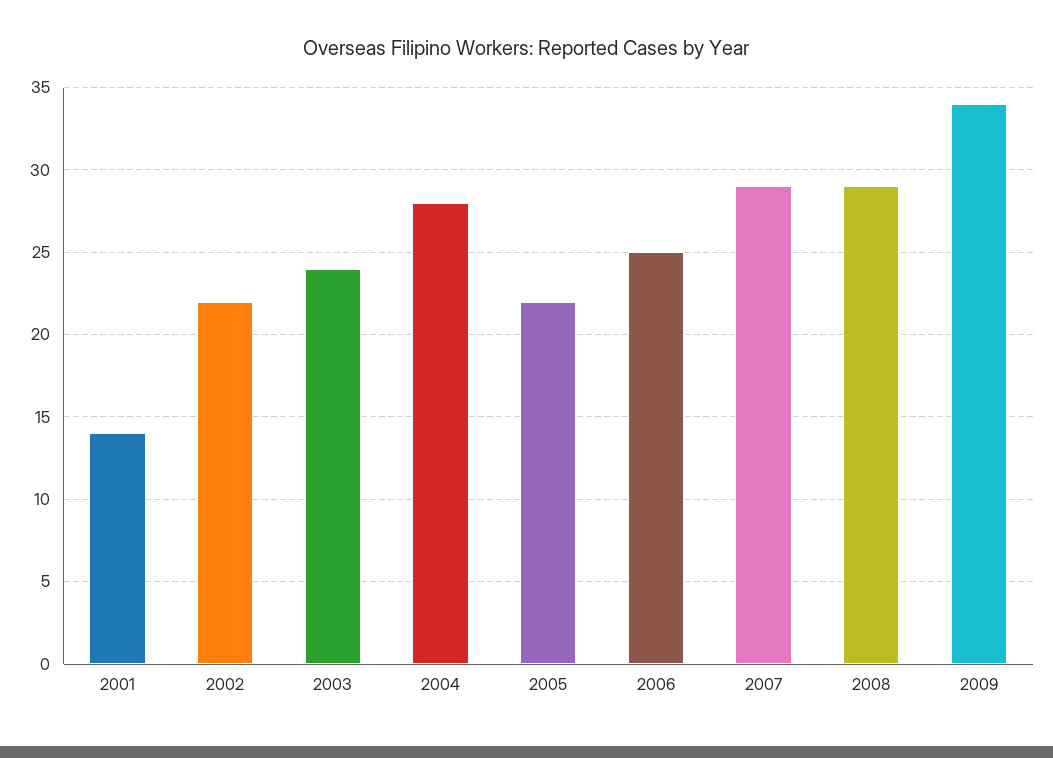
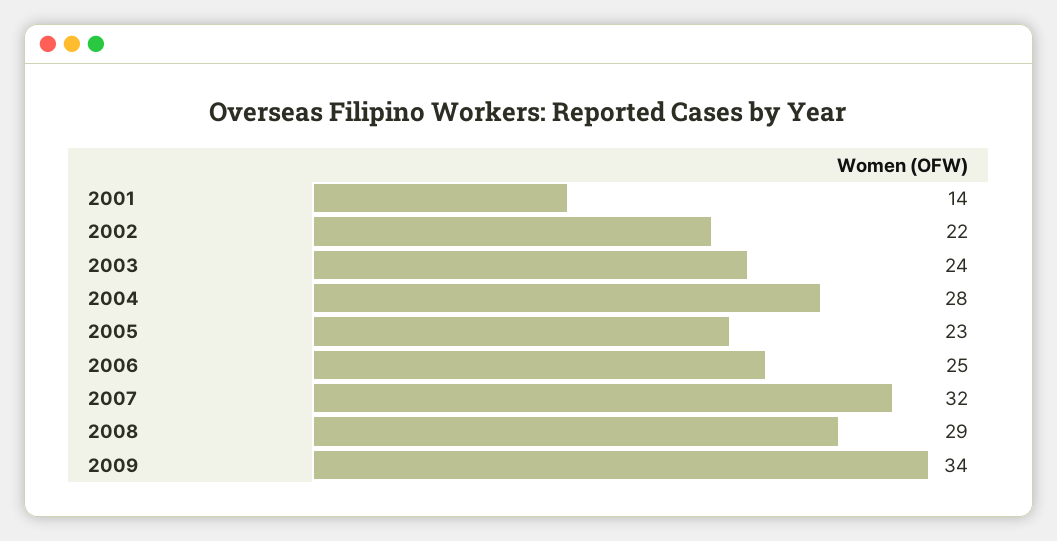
  {
    "2001": 14,
    "2002": 22,
    "2003": 24,
    "2004": 28,
-   "2005": 22,
+   "2005": 23,
    "2006": 25,
-   "2007": 29,
+   "2007": 32,
    "2008": 29,
    "2009": 34
  }

